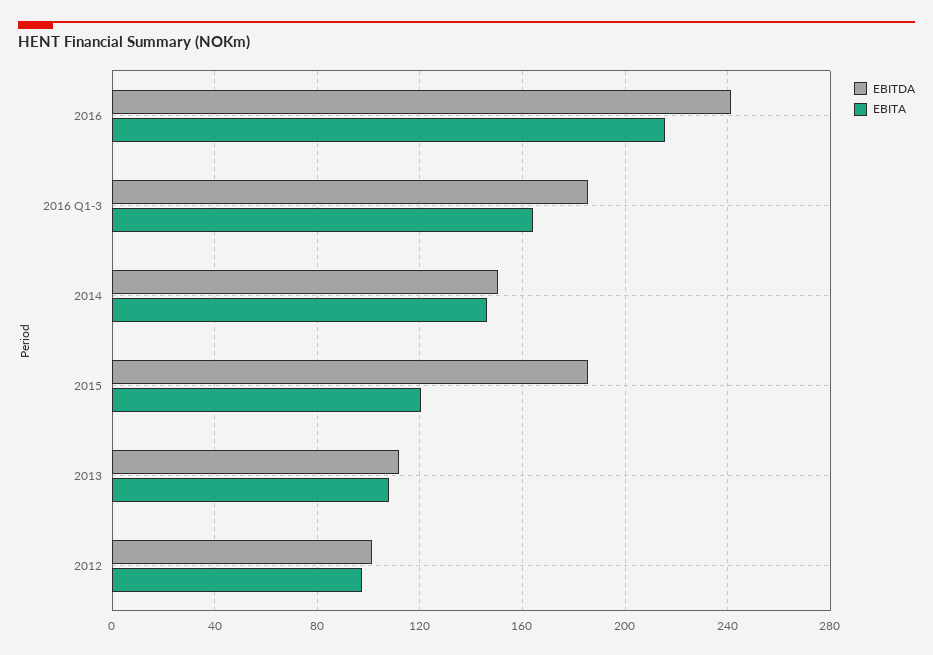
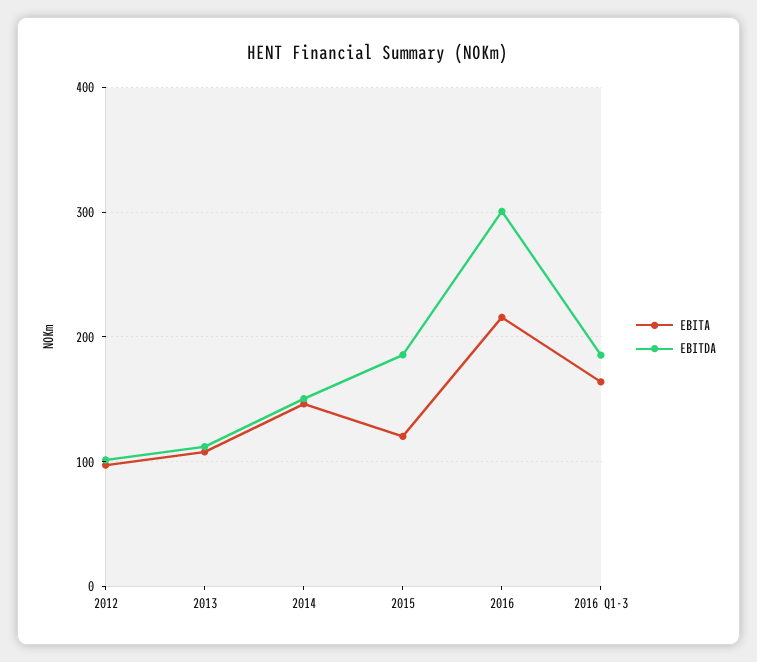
  {
    "EBITDA": {
-     "2016": 240,
+     "2016": 300,
      "2016 Q1-3": 185,
      "2014": 150,
      "2015": 185,
      "2013": 110,
      "2012": 100
    },
    "EBITA": {
      "2016": 215,
      "2016 Q1-3": 165,
      "2014": 145,
      "2015": 120,
      "2013": 110,
      "2012": 95
    }
  }

